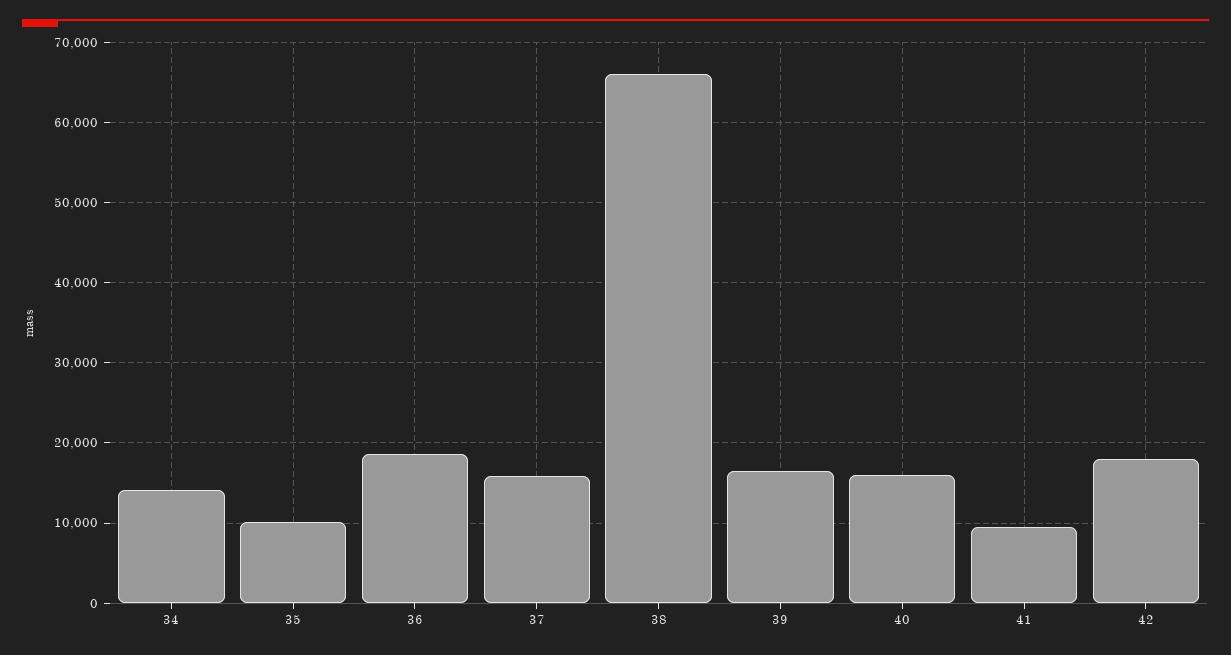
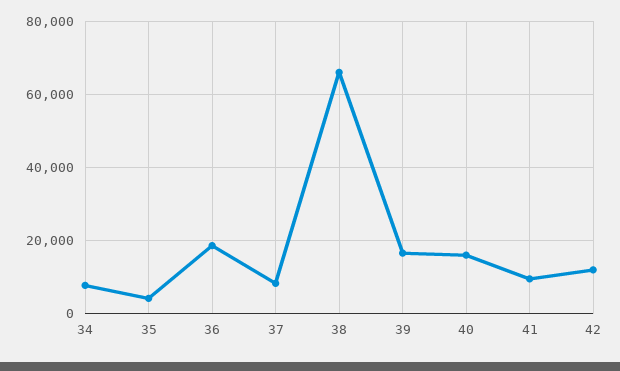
  {
-   "34": 14000,
+   "34": 8000,
-   "35": 10000,
+   "35": 4000,
    "36": 19000,
-   "37": 16000,
+   "37": 8000,
    "38": 66000,
    "39": 17000,
    "40": 16000,
    "41": 10000,
-   "42": 18000
+   "42": 12000
  }

